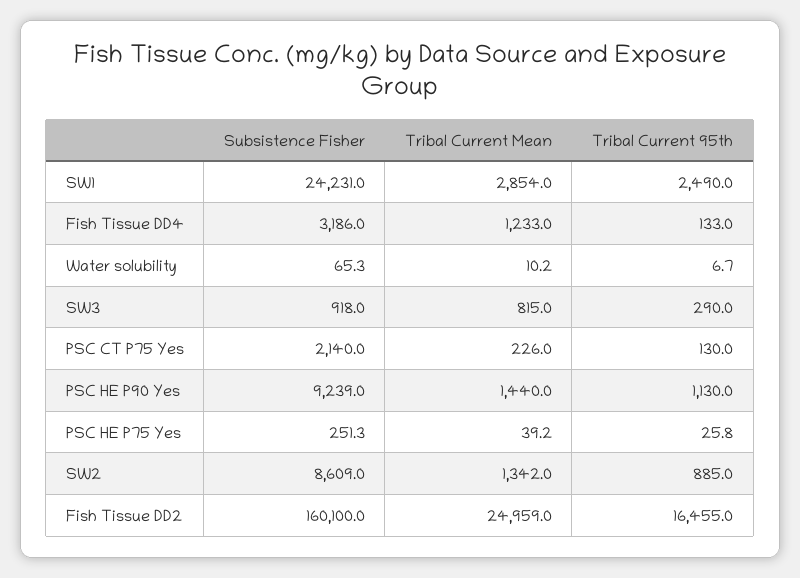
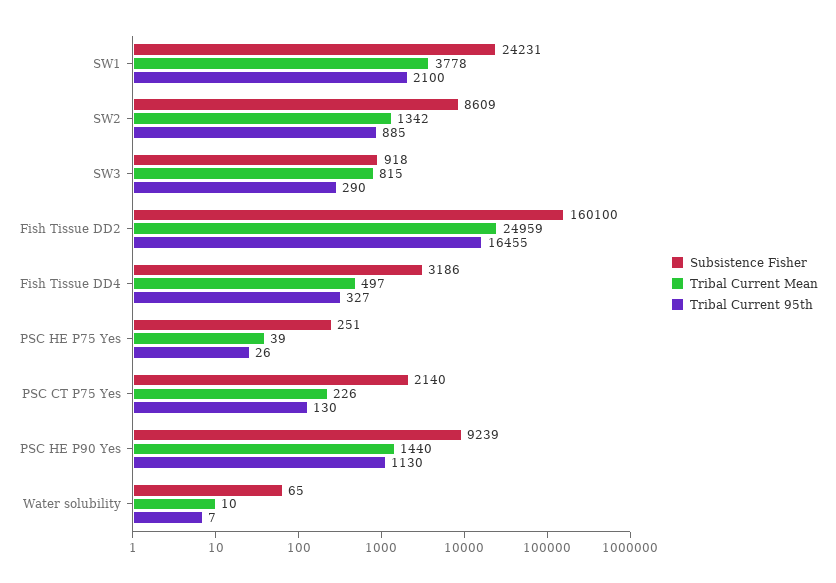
  {
    "Subsistence Fisher": {
      "SW1": 24231,
      "Fish Tissue DD4": 3186,
      "Water solubility": 65.3,
      "SW3": 918,
      "PSC CT P75 Yes": 2140,
      "PSC HE P90 Yes": 9239,
      "PSC HE P75 Yes": 251.3,
      "SW2": 8609,
      "Fish Tissue DD2": 160100
    },
    "Tribal Current Mean": {
-     "SW1": 2854,
+     "SW1": 3778,
-     "Fish Tissue DD4": 1233,
+     "Fish Tissue DD4": 497,
      "Water solubility": 10.2,
      "SW3": 815,
      "PSC CT P75 Yes": 226,
      "PSC HE P90 Yes": 1440,
      "PSC HE P75 Yes": 39.2,
      "SW2": 1342,
      "Fish Tissue DD2": 24959
    },
    "Tribal Current 95th": {
-     "SW1": 2490,
+     "SW1": 2100,
-     "Fish Tissue DD4": 133,
+     "Fish Tissue DD4": 327,
      "Water solubility": 6.7,
      "SW3": 290,
      "PSC CT P75 Yes": 130,
      "PSC HE P90 Yes": 1130,
      "PSC HE P75 Yes": 25.8,
      "SW2": 885,
      "Fish Tissue DD2": 16455
    }
  }

